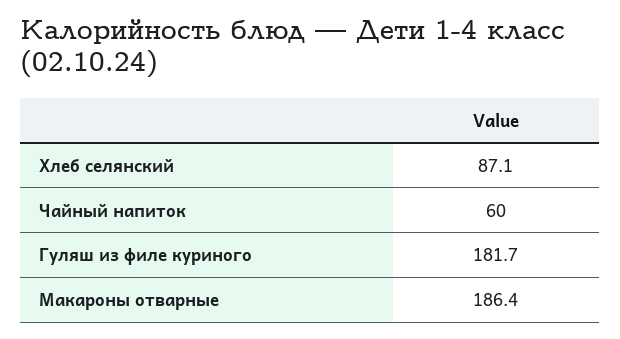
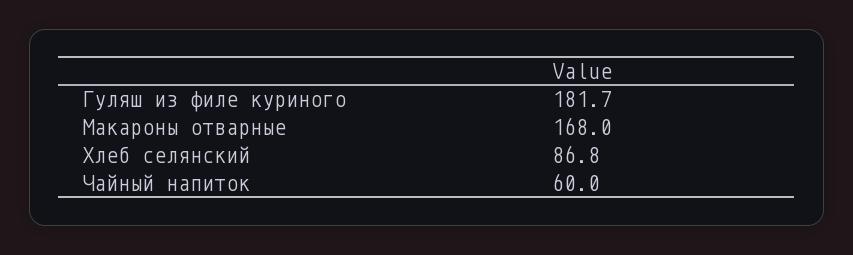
  {
-   "Хлеб селянский": 87.1,
+   "Хлеб селянский": 86.8,
    "Чайный напиток": 60,
    "Гуляш из филе куриного": 181.7,
-   "Макароны отварные": 186.4
+   "Макароны отварные": 168
  }

